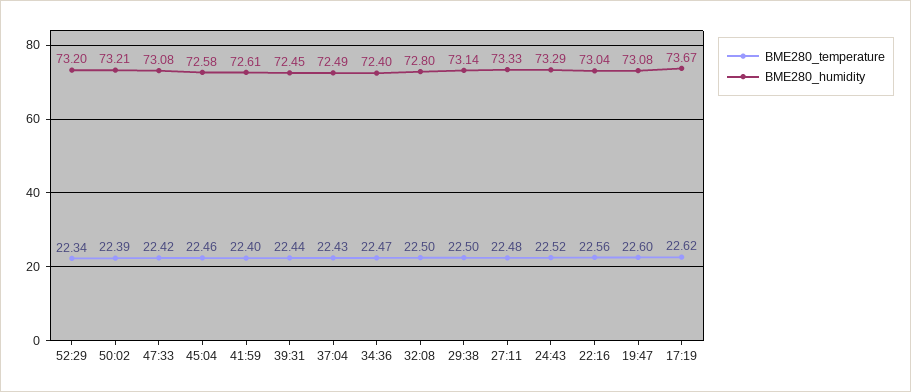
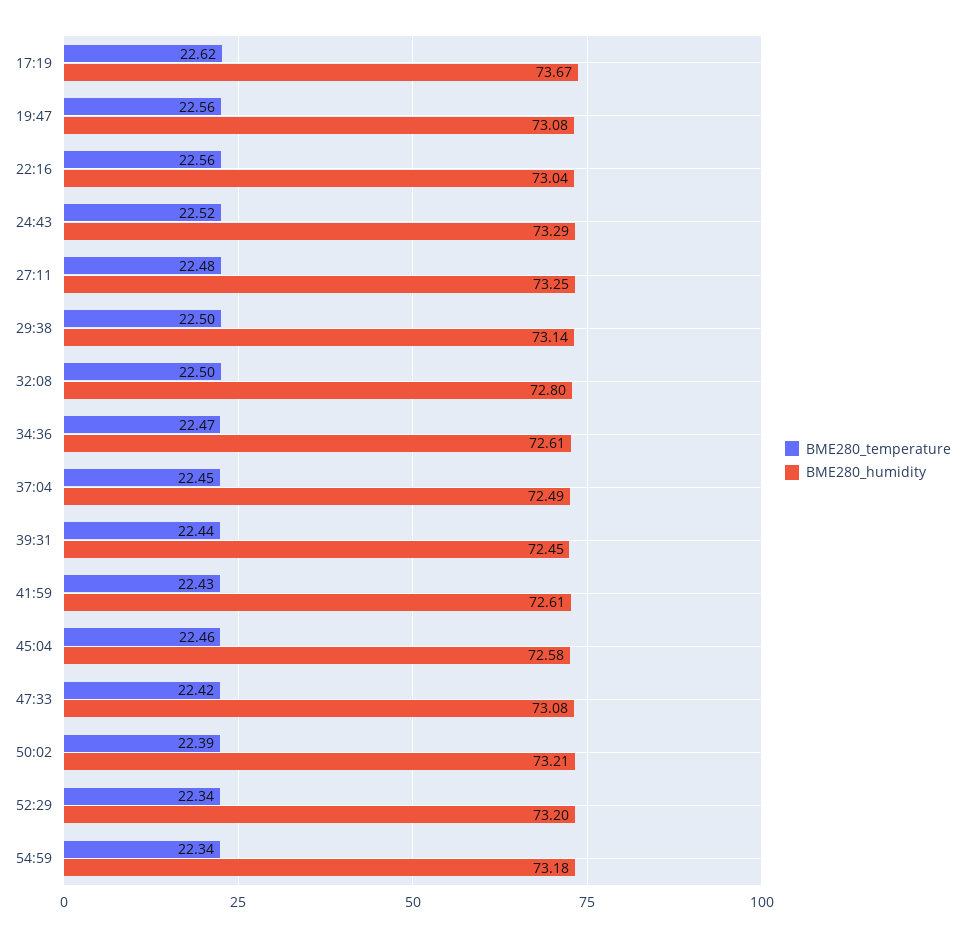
  {
    "BME280_temperature": {
      "52:29": 22.34,
      "50:02": 22.39,
      "47:33": 22.42,
      "45:04": 22.46,
-     "41:59": 22.4,
+     "41:59": 22.43,
      "39:31": 22.44,
-     "37:04": 22.43,
+     "37:04": 22.45,
      "34:36": 22.47,
      "32:08": 22.5,
      "29:38": 22.5,
      "27:11": 22.48,
      "24:43": 22.52,
      "22:16": 22.56,
-     "19:47": 22.6,
+     "19:47": 22.56,
-     "17:19": 22.62
+     "17:19": 22.62,
+     "54:59": 22.34
    },
    "BME280_humidity": {
      "52:29": 73.2,
      "50:02": 73.21,
      "47:33": 73.08,
      "45:04": 72.58,
      "41:59": 72.61,
      "39:31": 72.45,
      "37:04": 72.49,
-     "34:36": 72.4,
+     "34:36": 72.61,
      "32:08": 72.8,
      "29:38": 73.14,
-     "27:11": 73.33,
+     "27:11": 73.25,
      "24:43": 73.29,
      "22:16": 73.04,
      "19:47": 73.08,
-     "17:19": 73.67
+     "17:19": 73.67,
+     "54:59": 73.18
    }
  }

